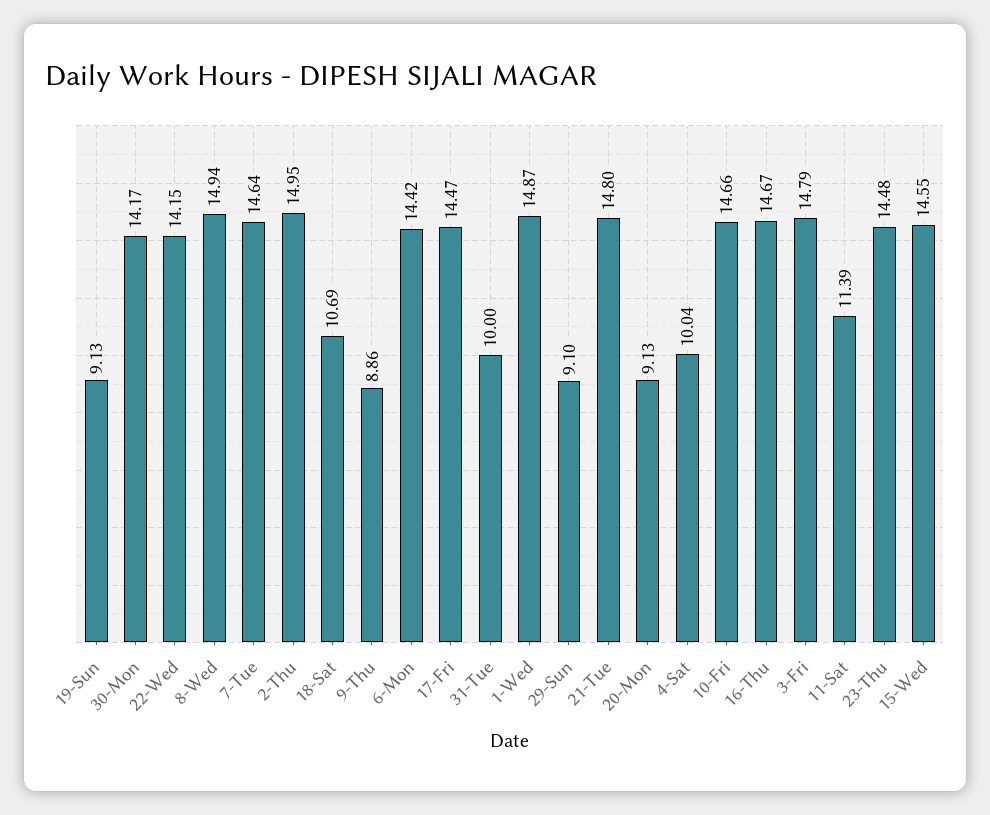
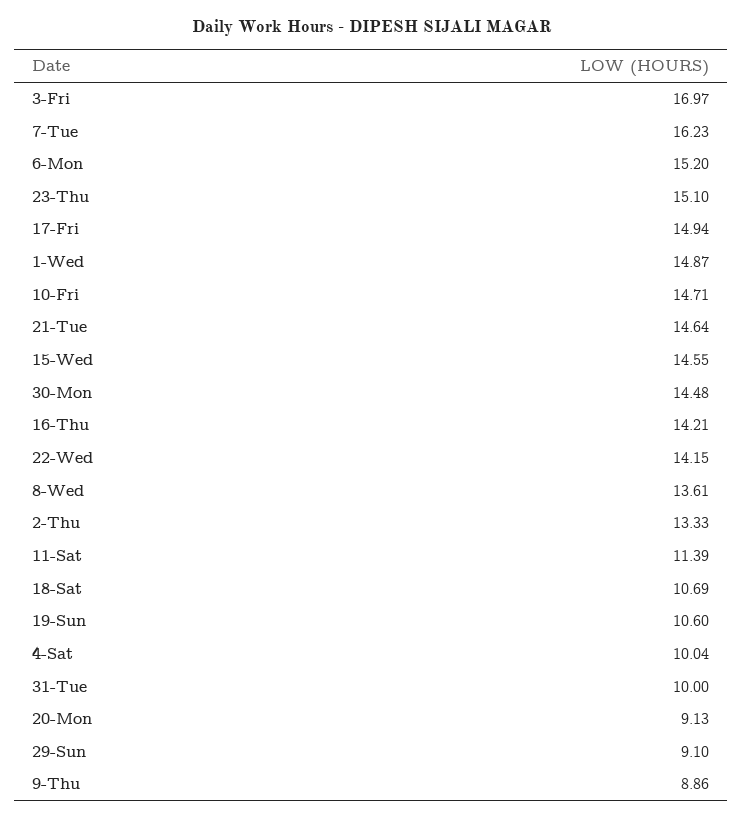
  {
-   "19-Sun": 9.13,
+   "19-Sun": 10.6,
-   "30-Mon": 14.17,
+   "30-Mon": 14.48,
    "22-Wed": 14.15,
-   "8-Wed": 14.94,
+   "8-Wed": 13.61,
-   "7-Tue": 14.64,
+   "7-Tue": 16.23,
-   "2-Thu": 14.95,
+   "2-Thu": 13.33,
    "18-Sat": 10.69,
    "9-Thu": 8.86,
-   "6-Mon": 14.42,
+   "6-Mon": 15.2,
-   "17-Fri": 14.47,
+   "17-Fri": 14.94,
    "31-Tue": 10,
    "1-Wed": 14.87,
    "29-Sun": 9.1,
-   "21-Tue": 14.8,
+   "21-Tue": 14.64,
    "20-Mon": 9.13,
    "4-Sat": 10.04,
-   "10-Fri": 14.66,
+   "10-Fri": 14.71,
-   "16-Thu": 14.67,
+   "16-Thu": 14.21,
-   "3-Fri": 14.79,
+   "3-Fri": 16.97,
    "11-Sat": 11.39,
-   "23-Thu": 14.48,
+   "23-Thu": 15.1,
    "15-Wed": 14.55
  }

